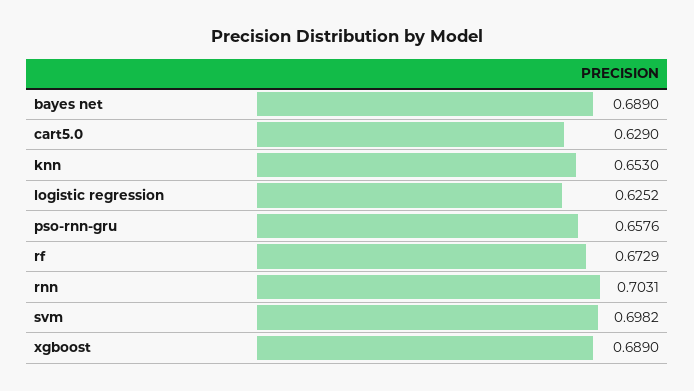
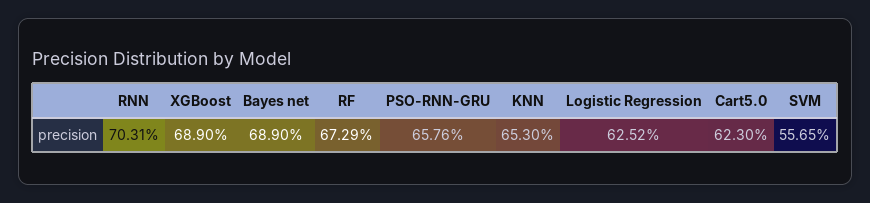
  {
    "bayes net": 0.689,
-   "cart5.0": 0.629,
+   "cart5.0": 0.623,
    "knn": 0.653,
    "logistic regression": 0.6252,
    "pso-rnn-gru": 0.6576,
    "rf": 0.6729,
    "rnn": 0.7031,
-   "svm": 0.6982,
+   "svm": 0.5565,
    "xgboost": 0.689
  }

